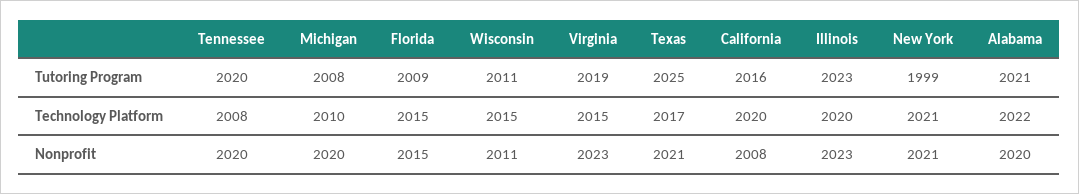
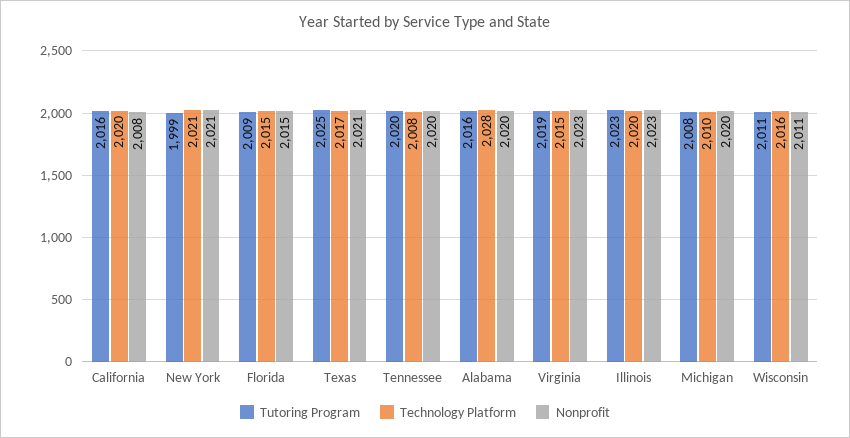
  {
    "Tutoring Program": {
      "Tennessee": 2020,
      "Michigan": 2008,
      "Florida": 2009,
      "Wisconsin": 2011,
      "Virginia": 2019,
      "Texas": 2025,
      "California": 2016,
      "Illinois": 2023,
      "New York": 1999,
-     "Alabama": 2021
+     "Alabama": 2016
    },
    "Technology Platform": {
      "Tennessee": 2008,
      "Michigan": 2010,
      "Florida": 2015,
-     "Wisconsin": 2015,
+     "Wisconsin": 2016,
      "Virginia": 2015,
      "Texas": 2017,
      "California": 2020,
      "Illinois": 2020,
      "New York": 2021,
-     "Alabama": 2022
+     "Alabama": 2028
    },
    "Nonprofit": {
      "Tennessee": 2020,
      "Michigan": 2020,
      "Florida": 2015,
      "Wisconsin": 2011,
      "Virginia": 2023,
      "Texas": 2021,
      "California": 2008,
      "Illinois": 2023,
      "New York": 2021,
      "Alabama": 2020
    }
  }

